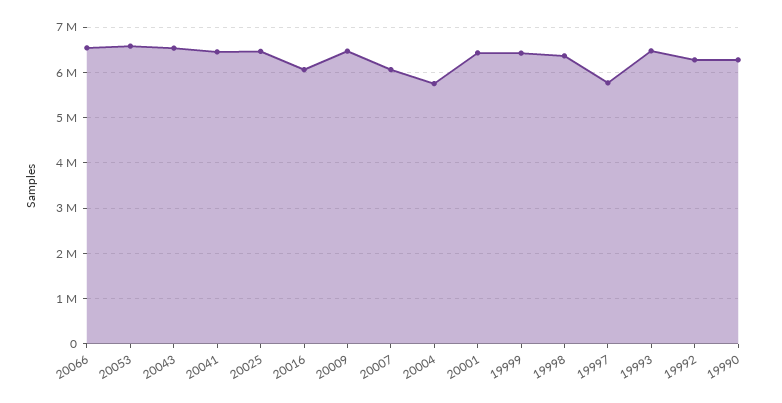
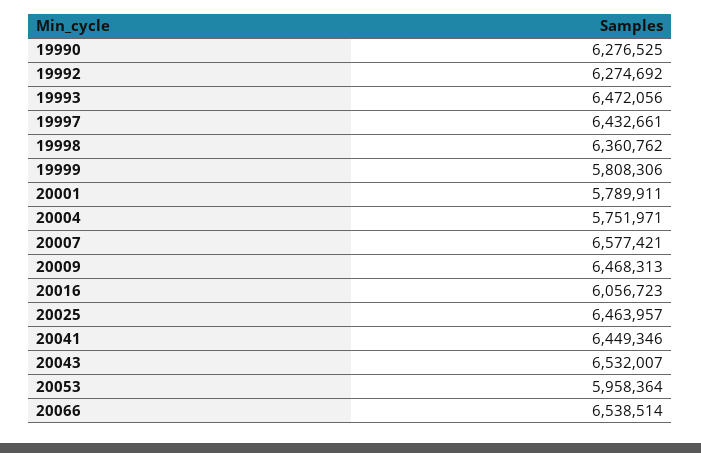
  {
    "20066": 6538514,
-   "20053": 6600000,
+   "20053": 5958364,
    "20043": 6532007,
    "20041": 6449346,
    "20025": 6463957,
    "20016": 6056723,
    "20009": 6468313,
-   "20007": 6000000,
+   "20007": 6577421,
    "20004": 5751971,
-   "20001": 6400000,
+   "20001": 5789911,
-   "19999": 6400000,
+   "19999": 5808306,
    "19998": 6360762,
-   "19997": 5800000,
+   "19997": 6432661,
    "19993": 6472056,
    "19992": 6274692,
    "19990": 6276525
  }

